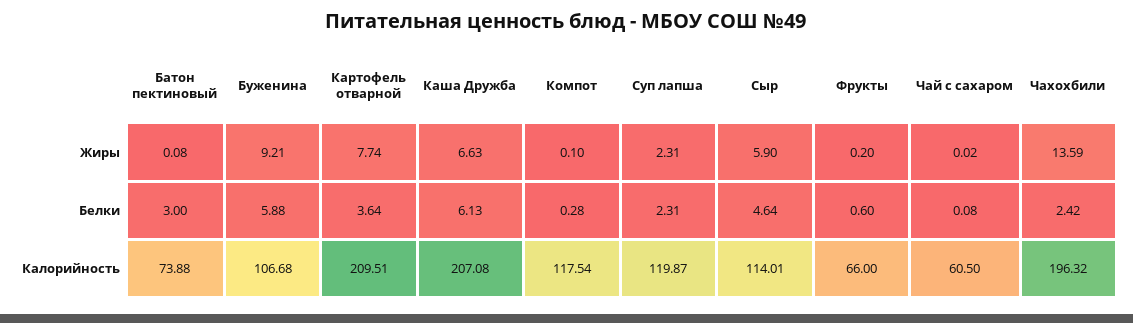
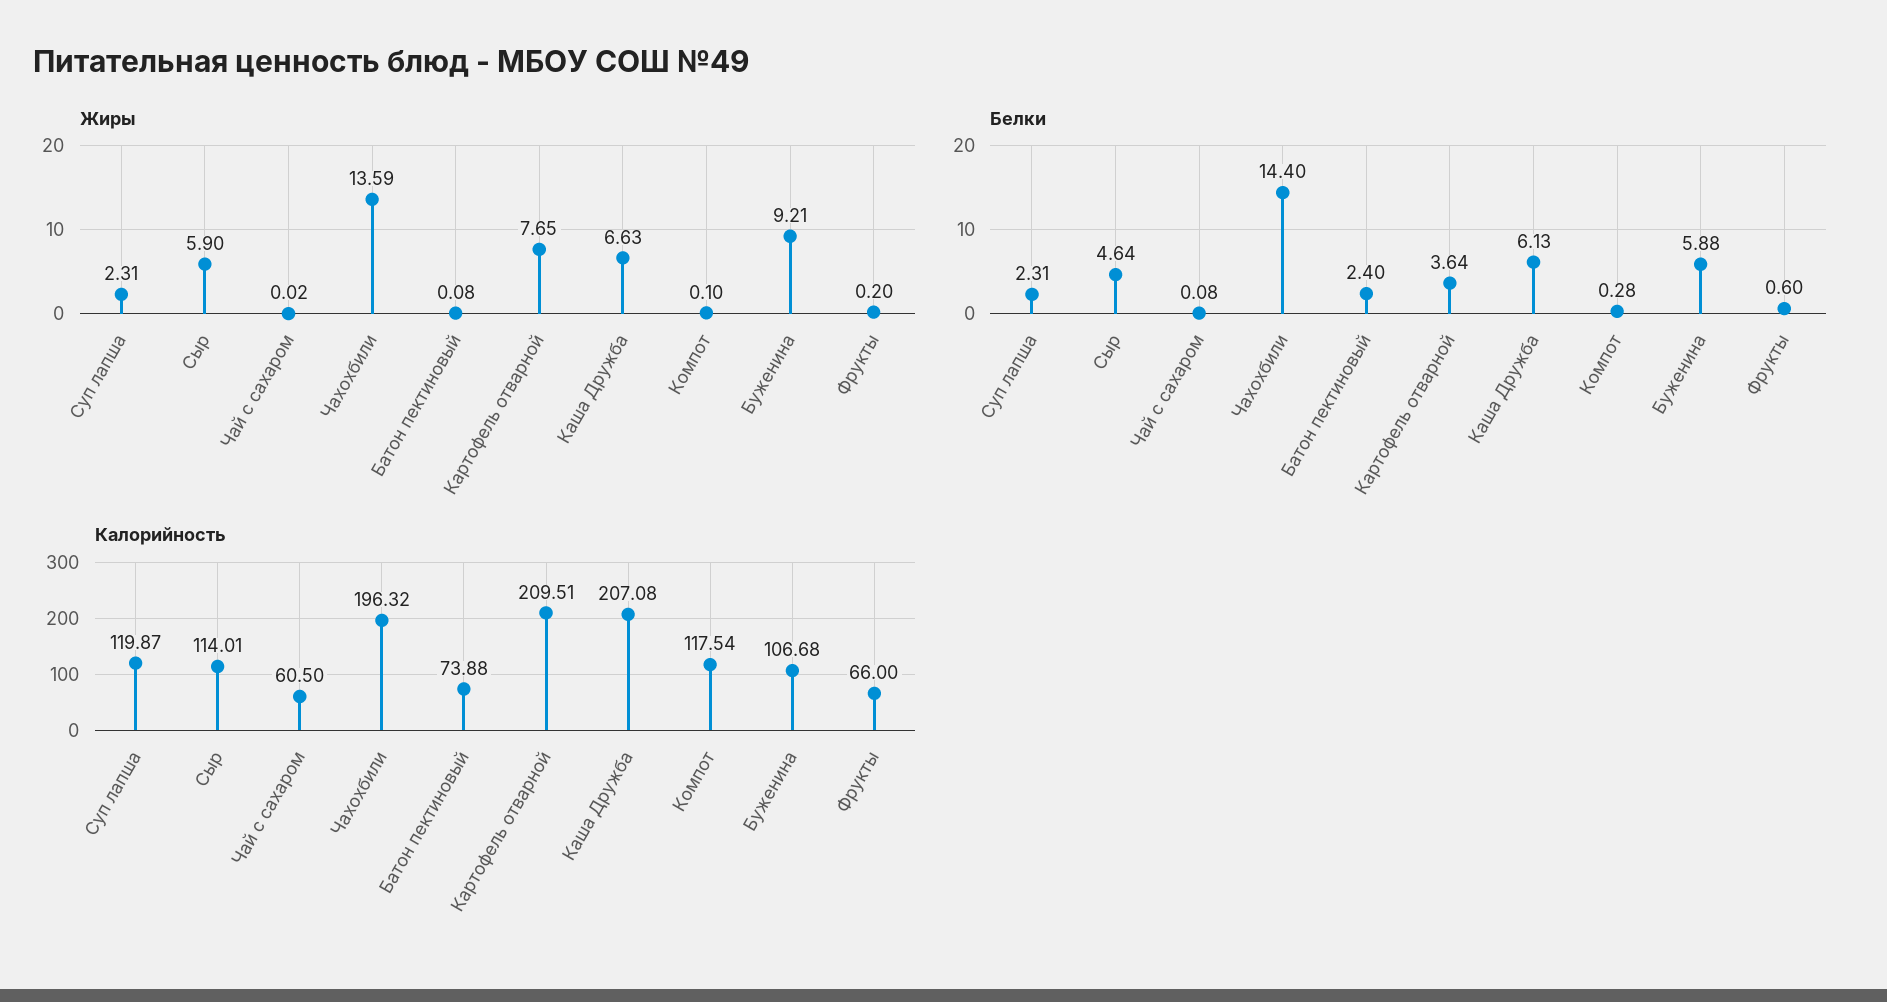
  {
    "Жиры": {
      "Батон пектиновый": 0.08,
      "Буженина": 9.21,
-     "Картофель отварной": 7.74,
+     "Картофель отварной": 7.65,
      "Каша Дружба": 6.63,
      "Компот": 0.1,
      "Суп лапша": 2.31,
      "Сыр": 5.9,
      "Фрукты": 0.2,
      "Чай с сахаром": 0.02,
      "Чахохбили": 13.59
    },
    "Белки": {
-     "Батон пектиновый": 3,
+     "Батон пектиновый": 2.4,
      "Буженина": 5.88,
      "Картофель отварной": 3.64,
      "Каша Дружба": 6.13,
      "Компот": 0.28,
      "Суп лапша": 2.31,
      "Сыр": 4.64,
      "Фрукты": 0.6,
      "Чай с сахаром": 0.08,
-     "Чахохбили": 2.42
+     "Чахохбили": 14.4
    },
    "Калорийность": {
      "Батон пектиновый": 73.88,
      "Буженина": 106.68,
      "Картофель отварной": 209.51,
      "Каша Дружба": 207.08,
      "Компот": 117.54,
      "Суп лапша": 119.87,
      "Сыр": 114.01,
      "Фрукты": 66,
      "Чай с сахаром": 60.5,
      "Чахохбили": 196.32
    }
  }

